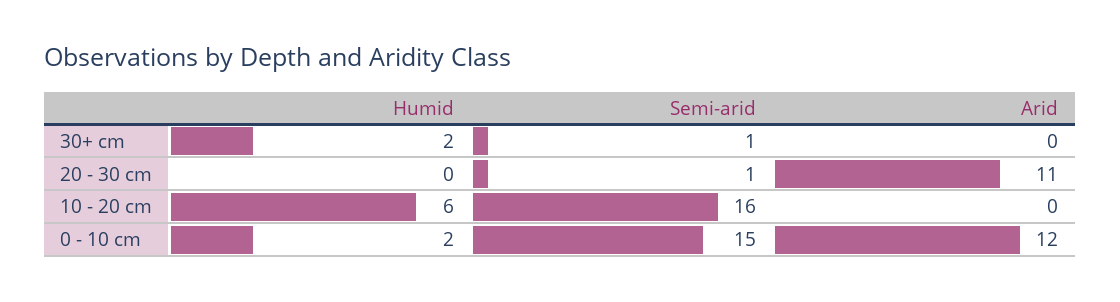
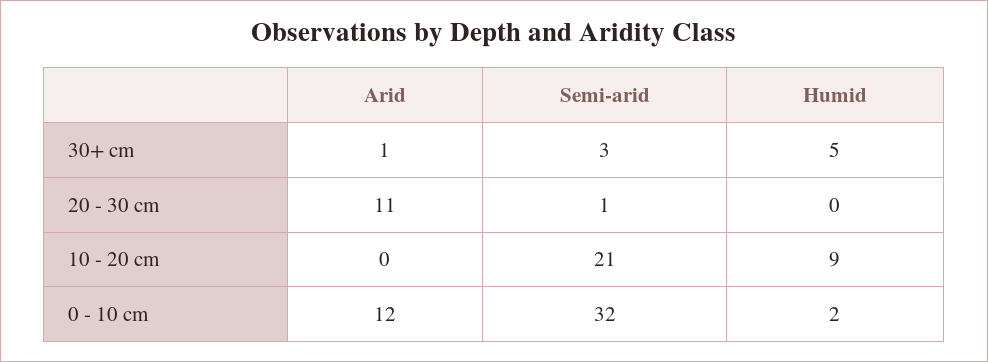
  {
    "Humid": {
-     "30+ cm": 2,
+     "30+ cm": 5,
      "20 - 30 cm": 0,
-     "10 - 20 cm": 6,
+     "10 - 20 cm": 9,
      "0 - 10 cm": 2
    },
    "Semi-arid": {
-     "30+ cm": 1,
+     "30+ cm": 3,
      "20 - 30 cm": 1,
-     "10 - 20 cm": 16,
+     "10 - 20 cm": 21,
-     "0 - 10 cm": 15
+     "0 - 10 cm": 32
    },
    "Arid": {
-     "30+ cm": 0,
+     "30+ cm": 1,
      "20 - 30 cm": 11,
      "10 - 20 cm": 0,
      "0 - 10 cm": 12
    }
  }

